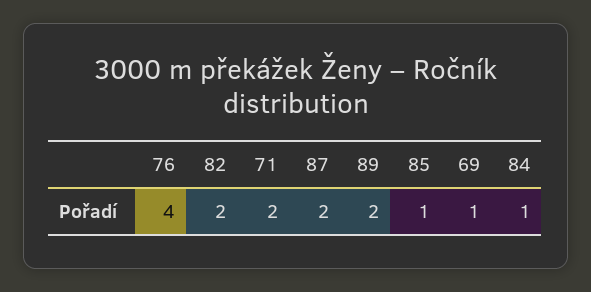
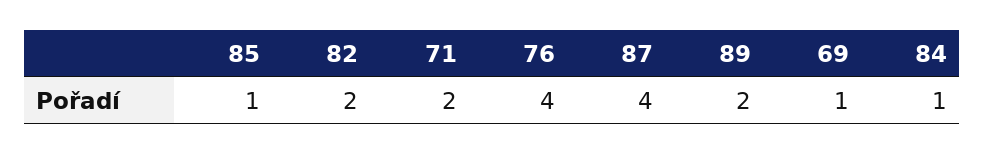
  {
    "76": 4,
    "82": 2,
    "71": 2,
-   "87": 2,
+   "87": 4,
    "89": 2,
    "85": 1,
    "69": 1,
    "84": 1
  }

